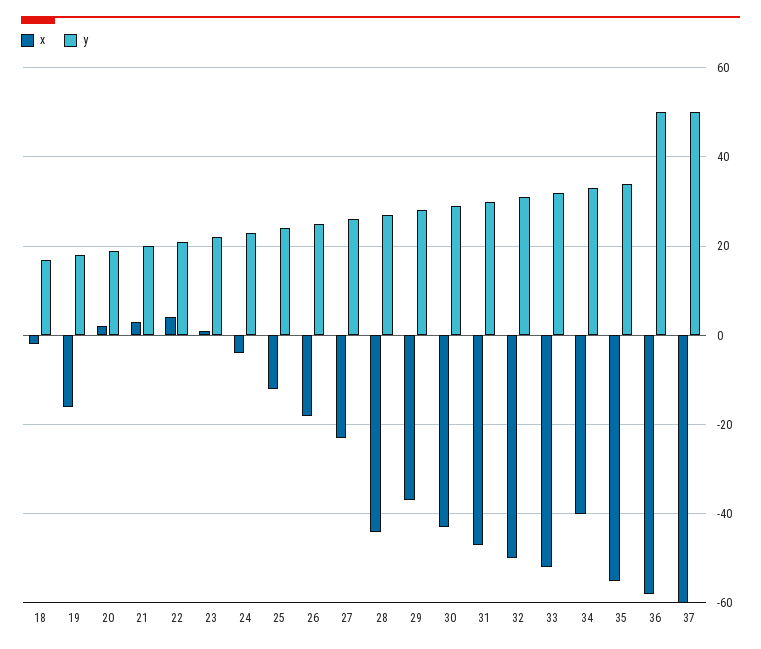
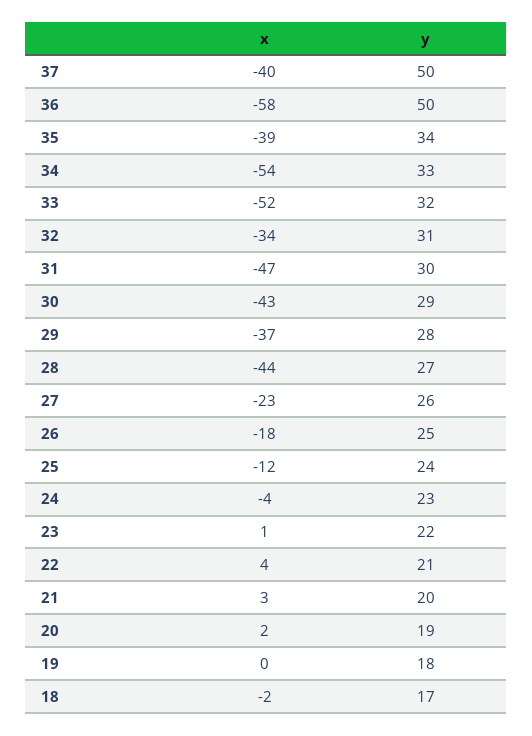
  {
    "x": {
      "18": -2,
-     "19": -15,
+     "19": 0,
      "20": 2,
      "21": 3,
      "22": 4,
      "23": 1,
      "24": -4,
      "25": -12,
      "26": -18,
      "27": -23,
      "28": -44,
      "29": -37,
      "30": -43,
      "31": -47,
-     "32": -50,
+     "32": -34,
      "33": -52,
-     "34": -40,
+     "34": -54,
-     "35": -55,
+     "35": -39,
      "36": -58,
-     "37": -60
+     "37": -40
    },
    "y": {
      "18": 17,
      "19": 18,
      "20": 19,
      "21": 20,
      "22": 21,
      "23": 22,
      "24": 23,
      "25": 24,
      "26": 25,
      "27": 26,
      "28": 27,
      "29": 28,
      "30": 29,
      "31": 30,
      "32": 31,
      "33": 32,
      "34": 33,
      "35": 34,
      "36": 50,
      "37": 50
    }
  }

